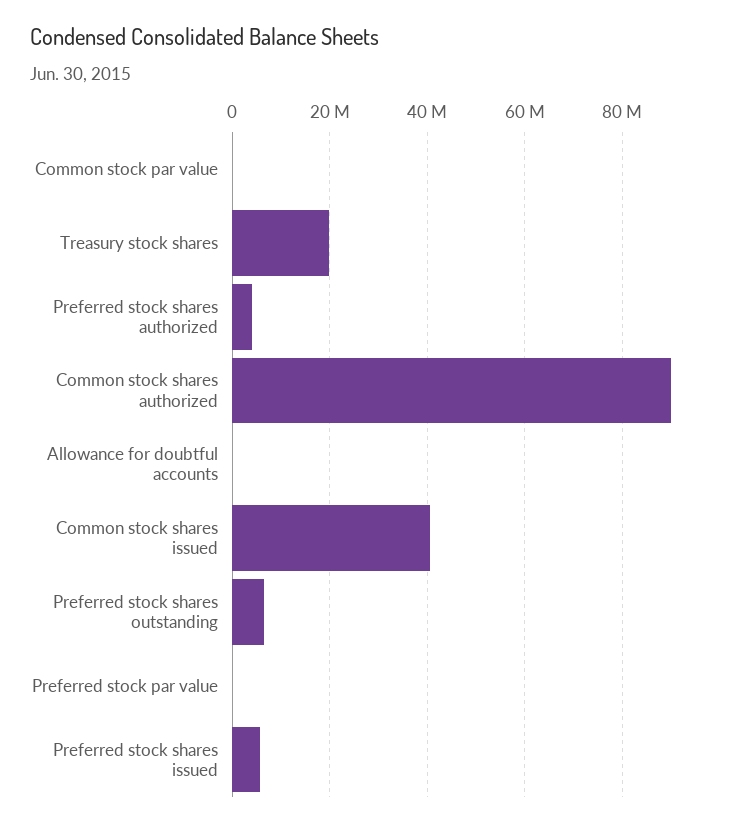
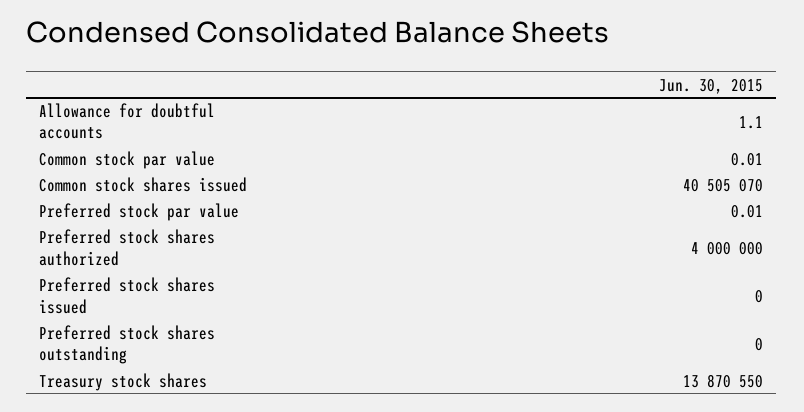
  {
    "Common stock par value": 0.01,
-   "Treasury stock shares": 20000000,
+   "Treasury stock shares": 13870550,
    "Preferred stock shares authorized": 4000000,
-   "Common stock shares authorized": 90000000,
    "Allowance for doubtful accounts": 1.1,
    "Common stock shares issued": 40505070,
-   "Preferred stock shares outstanding": 6000000,
+   "Preferred stock shares outstanding": 0,
    "Preferred stock par value": 0.01,
-   "Preferred stock shares issued": 6000000
+   "Preferred stock shares issued": 0
  }

